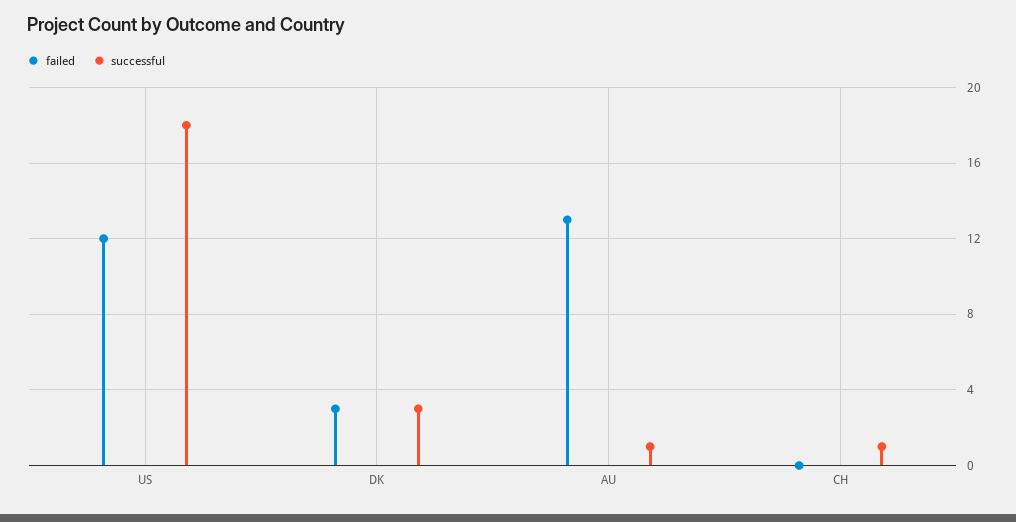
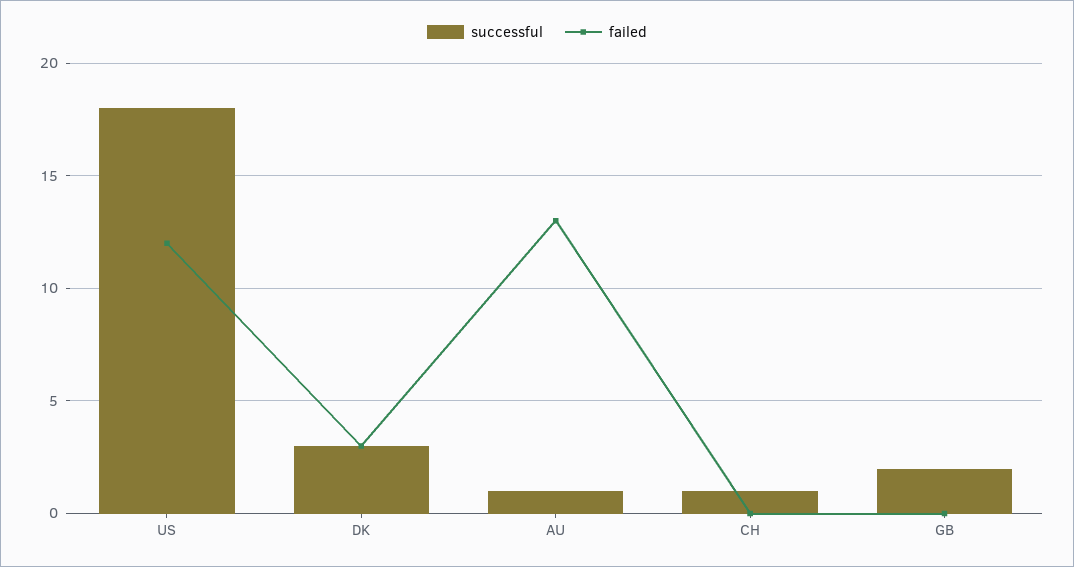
  {
    "failed": {
      "US": 12,
      "DK": 3,
      "AU": 13,
-     "CH": 0
+     "CH": 0,
+     "GB": 0
    },
    "successful": {
      "US": 18,
      "DK": 3,
      "AU": 1,
-     "CH": 1
+     "CH": 1,
+     "GB": 2
    }
  }

